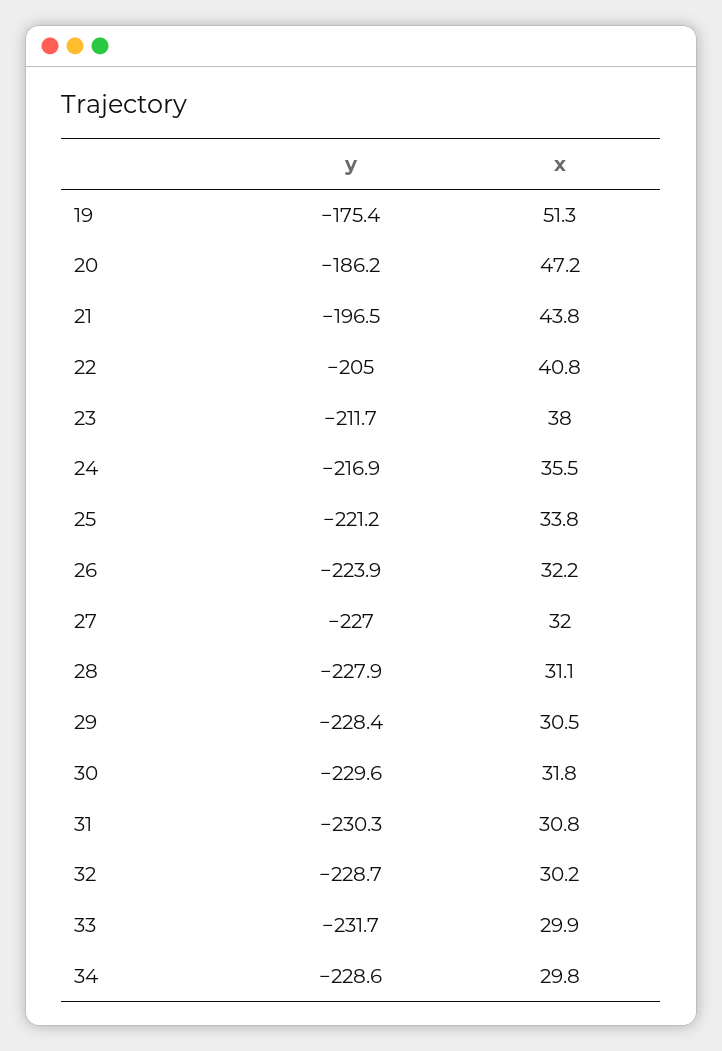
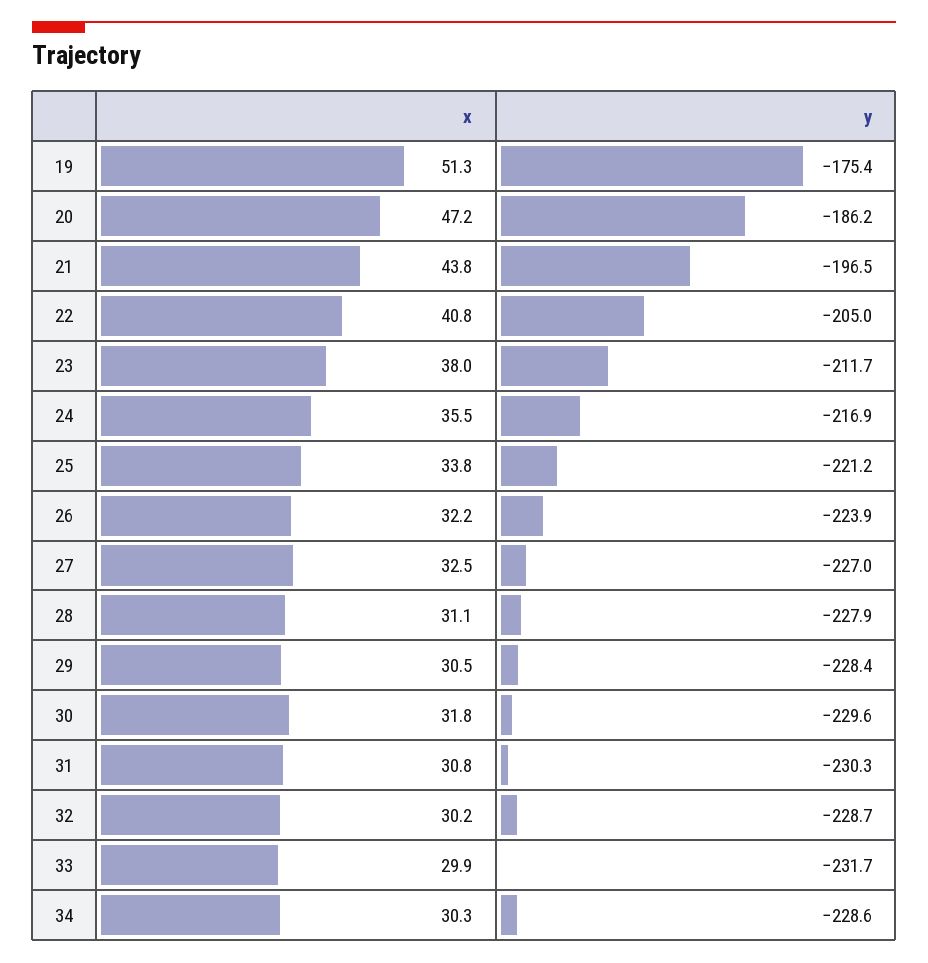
  {
    "y": {
      "19": -175.4,
      "20": -186.2,
      "21": -196.5,
      "22": -205,
      "23": -211.7,
      "24": -216.9,
      "25": -221.2,
      "26": -223.9,
      "27": -227,
      "28": -227.9,
      "29": -228.4,
      "30": -229.6,
      "31": -230.3,
      "32": -228.7,
      "33": -231.7,
      "34": -228.6
    },
    "x": {
      "19": 51.3,
      "20": 47.2,
      "21": 43.8,
      "22": 40.8,
      "23": 38,
      "24": 35.5,
      "25": 33.8,
      "26": 32.2,
-     "27": 32,
+     "27": 32.5,
      "28": 31.1,
      "29": 30.5,
      "30": 31.8,
      "31": 30.8,
      "32": 30.2,
      "33": 29.9,
-     "34": 29.8
+     "34": 30.3
    }
  }

